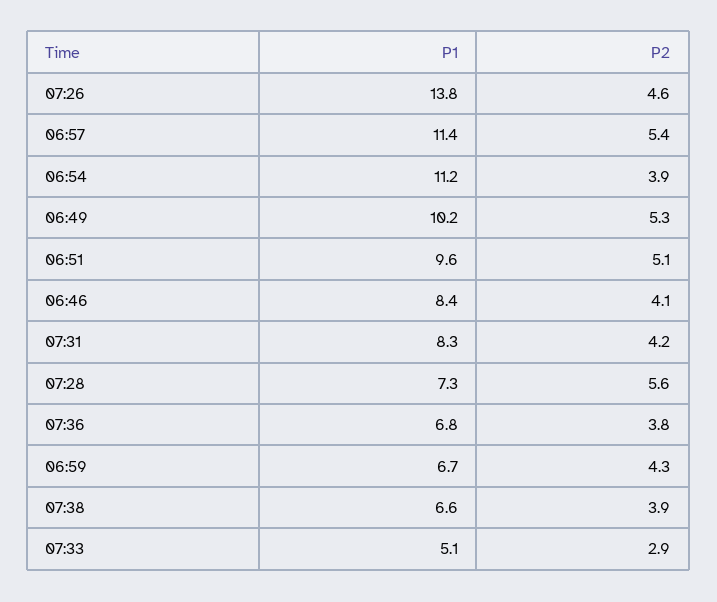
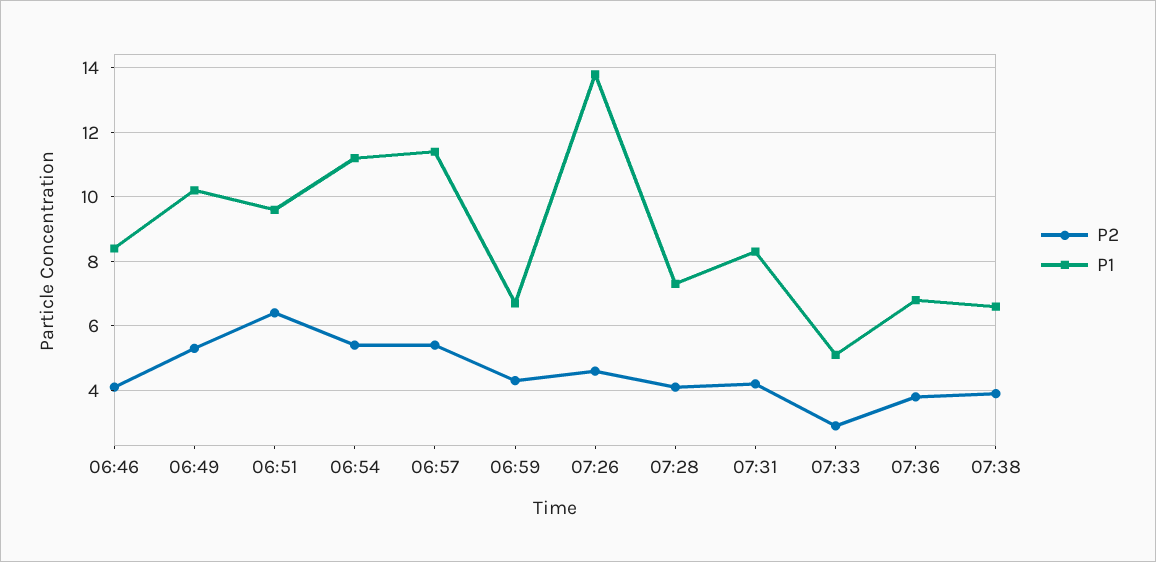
  {
    "P1": {
      "07:26": 13.8,
      "06:57": 11.4,
      "06:54": 11.2,
      "06:49": 10.2,
      "06:51": 9.6,
      "06:46": 8.4,
      "07:31": 8.3,
      "07:28": 7.3,
      "07:36": 6.8,
      "06:59": 6.7,
      "07:38": 6.6,
      "07:33": 5.1
    },
    "P2": {
      "07:26": 4.6,
      "06:57": 5.4,
-     "06:54": 3.9,
+     "06:54": 5.5,
      "06:49": 5.3,
-     "06:51": 5.1,
+     "06:51": 6.5,
      "06:46": 4.1,
      "07:31": 4.2,
-     "07:28": 5.6,
+     "07:28": 4,
      "07:36": 3.8,
      "06:59": 4.3,
      "07:38": 3.9,
      "07:33": 2.9
    }
  }

